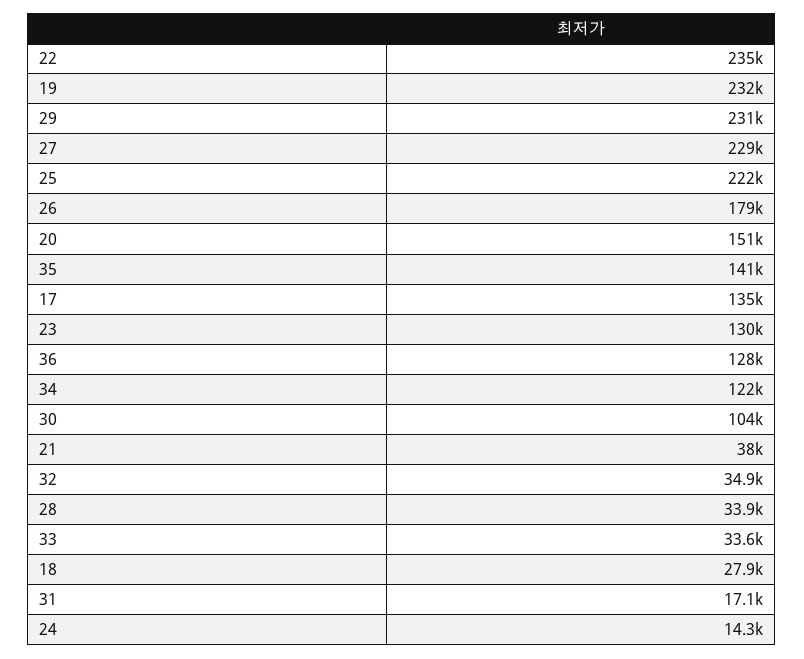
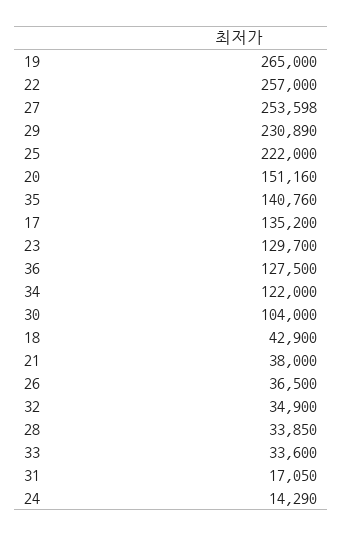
  {
-   "22": 235000,
+   "22": 257000,
-   "19": 232000,
+   "19": 265000,
    "29": 230890,
-   "27": 229000,
+   "27": 253598,
    "25": 222000,
-   "26": 179000,
+   "26": 36500,
    "20": 151160,
    "35": 140760,
    "17": 135200,
    "23": 129700,
    "36": 127500,
    "34": 122000,
    "30": 104000,
    "21": 38000,
    "32": 34900,
    "28": 33850,
    "33": 33600,
-   "18": 27900,
+   "18": 42900,
    "31": 17050,
    "24": 14290
  }

